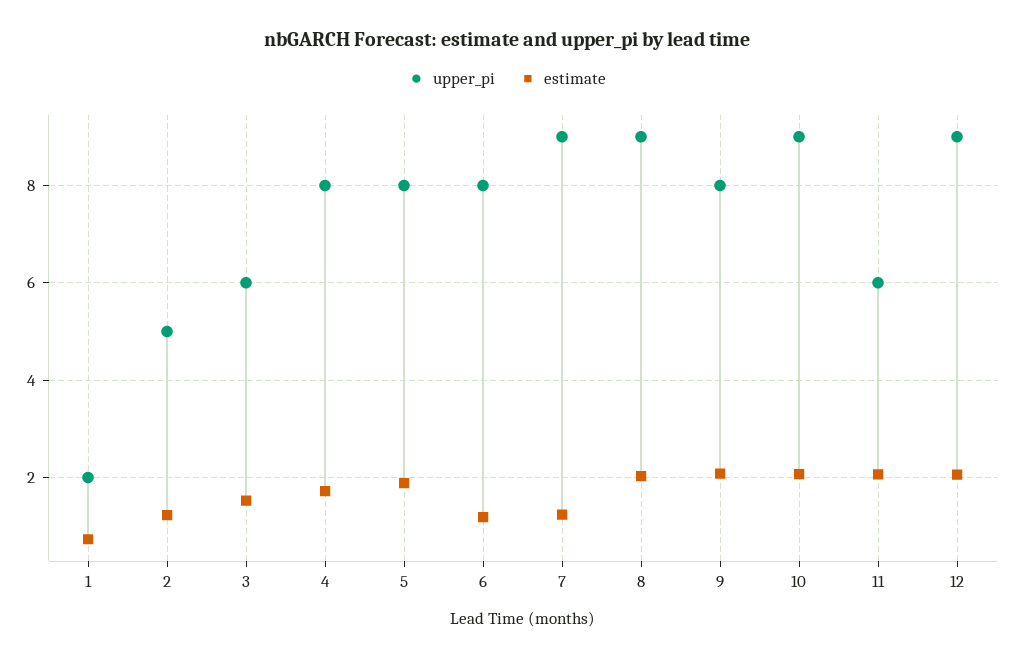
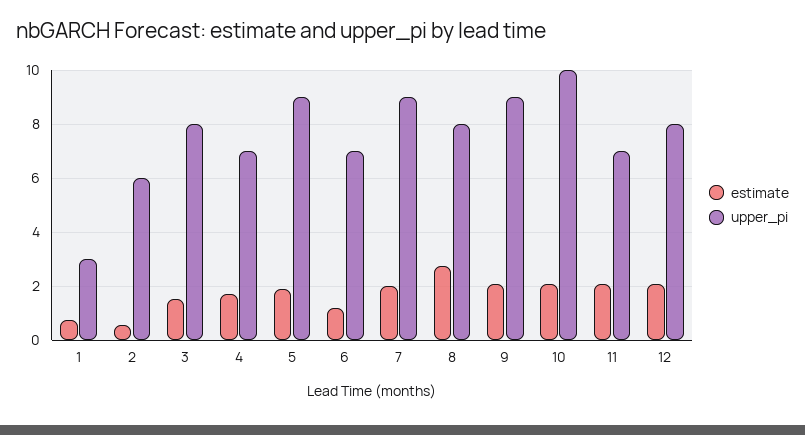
  {
    "upper_pi": {
-     "1": 2,
+     "1": 3,
-     "2": 5,
+     "2": 6,
-     "3": 6,
+     "3": 8,
-     "4": 8,
+     "4": 7,
-     "5": 8,
+     "5": 9,
-     "6": 8,
+     "6": 7,
      "7": 9,
-     "8": 9,
+     "8": 8,
-     "9": 8,
+     "9": 9,
-     "10": 9,
+     "10": 10,
-     "11": 6,
+     "11": 7,
-     "12": 9
+     "12": 8
    },
    "estimate": {
      "1": 0.8,
-     "2": 1.2,
+     "2": 0.5,
      "3": 1.6,
      "4": 1.8,
      "5": 1.8,
      "6": 1.2,
-     "7": 1.2,
+     "7": 2,
-     "8": 2,
+     "8": 2.75,
      "9": 2,
      "10": 2,
      "11": 2,
      "12": 2
    }
  }

